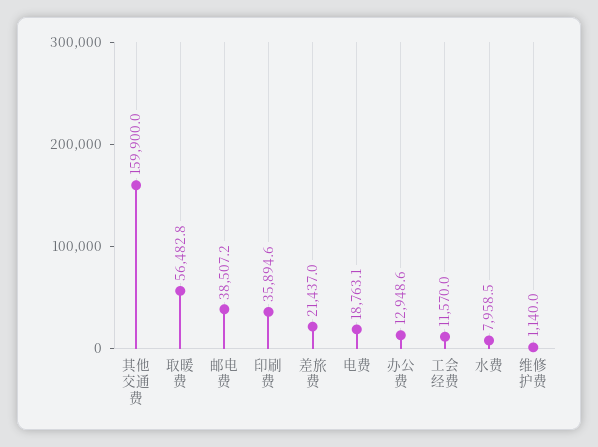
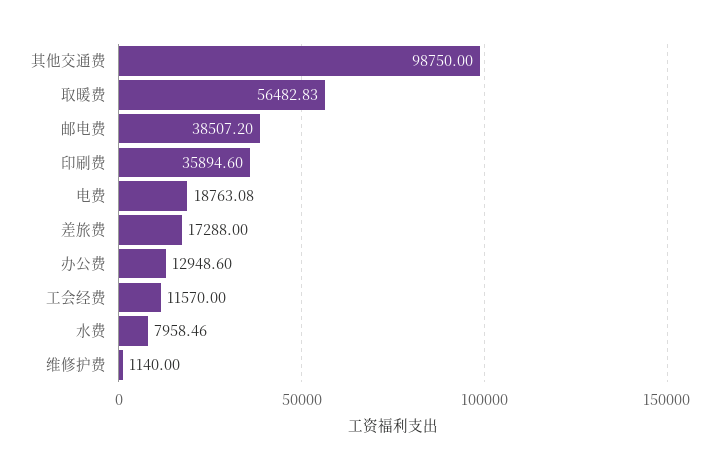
  {
-   "其他交通费": 159900,
+   "其他交通费": 98750,
    "取暖费": 56482.83,
    "邮电费": 38507.2,
    "印刷费": 35894.6,
-   "差旅费": 21437,
+   "差旅费": 17288,
    "电费": 18763.08,
    "办公费": 12948.6,
    "工会经费": 11570,
    "水费": 7958.46,
    "维修护费": 1140
  }

